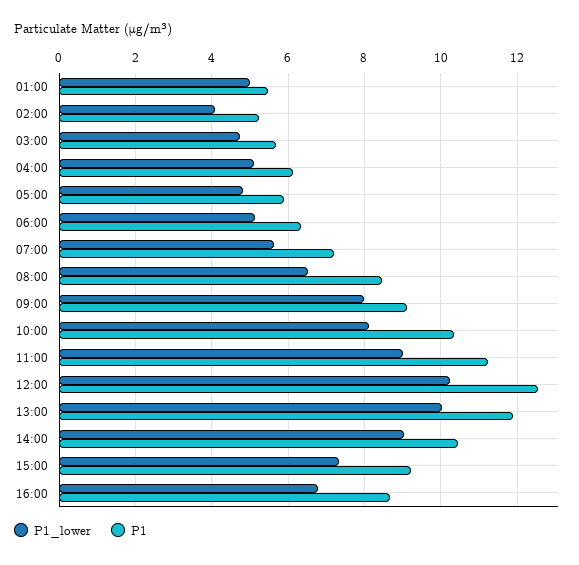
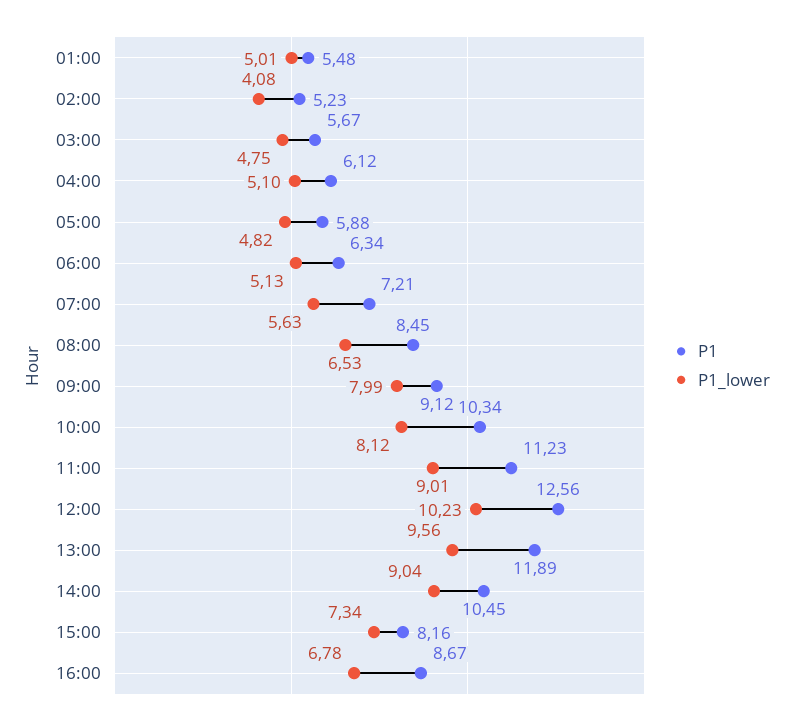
  {
    "P1_lower": {
      "01:00": 5.01,
      "02:00": 4.08,
      "03:00": 4.75,
      "04:00": 5.1,
      "05:00": 4.82,
      "06:00": 5.13,
      "07:00": 5.63,
      "08:00": 6.53,
      "09:00": 7.99,
      "10:00": 8.12,
      "11:00": 9.01,
      "12:00": 10.23,
-     "13:00": 10,
+     "13:00": 9.56,
      "14:00": 9.04,
      "15:00": 7.34,
      "16:00": 6.78
    },
    "P1": {
      "01:00": 5.48,
      "02:00": 5.23,
      "03:00": 5.67,
      "04:00": 6.12,
      "05:00": 5.88,
      "06:00": 6.34,
      "07:00": 7.21,
      "08:00": 8.45,
      "09:00": 9.12,
      "10:00": 10.34,
      "11:00": 11.23,
      "12:00": 12.56,
      "13:00": 11.89,
      "14:00": 10.45,
-     "15:00": 9.2,
+     "15:00": 8.16,
      "16:00": 8.67
    }
  }

